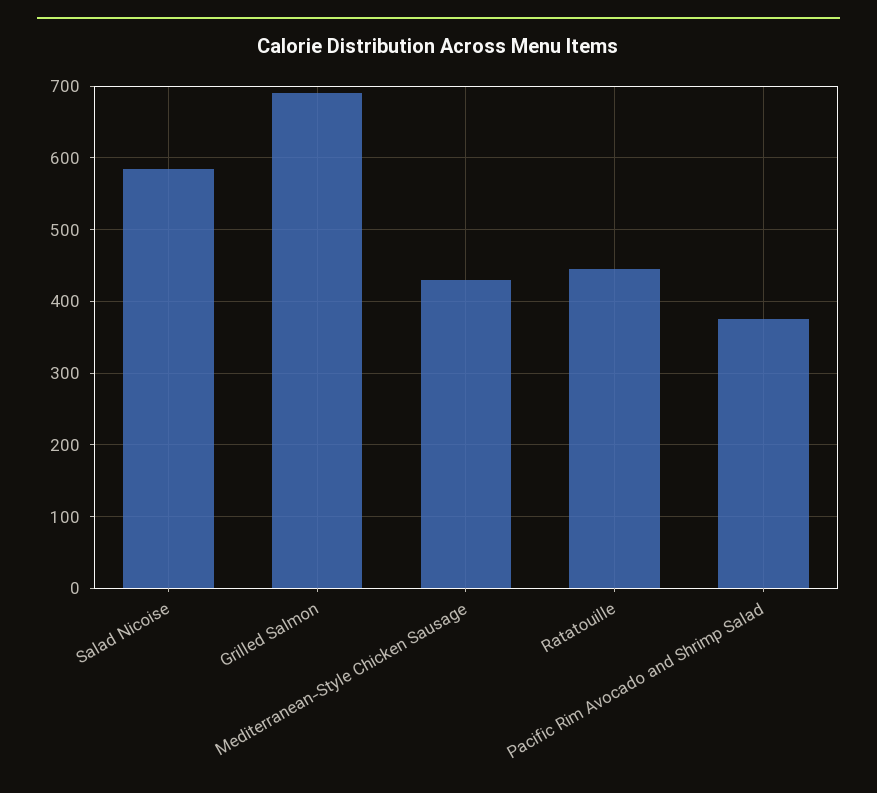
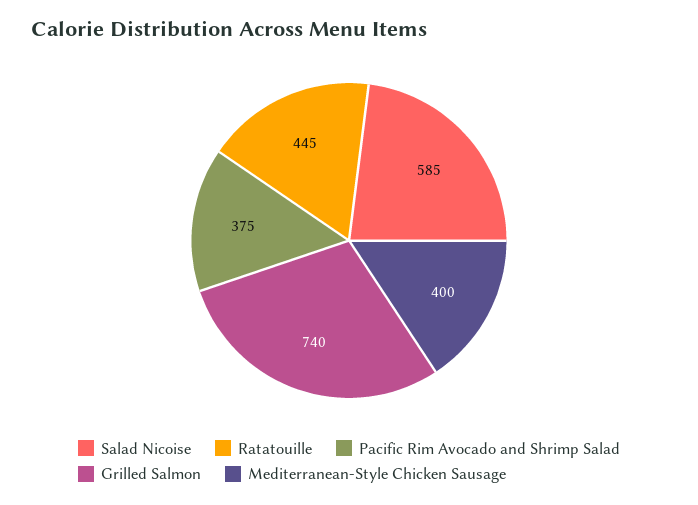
  {
    "Salad Nicoise": 585,
-   "Grilled Salmon": 690,
+   "Grilled Salmon": 740,
-   "Mediterranean-Style Chicken Sausage": 430,
+   "Mediterranean-Style Chicken Sausage": 400,
    "Ratatouille": 445,
    "Pacific Rim Avocado and Shrimp Salad": 375
  }

